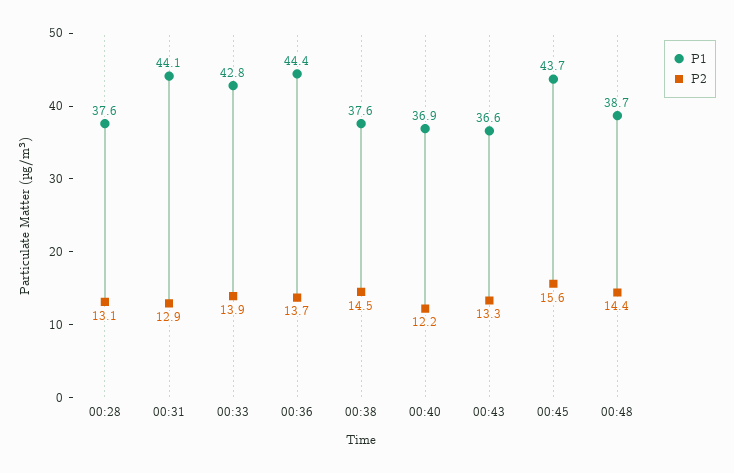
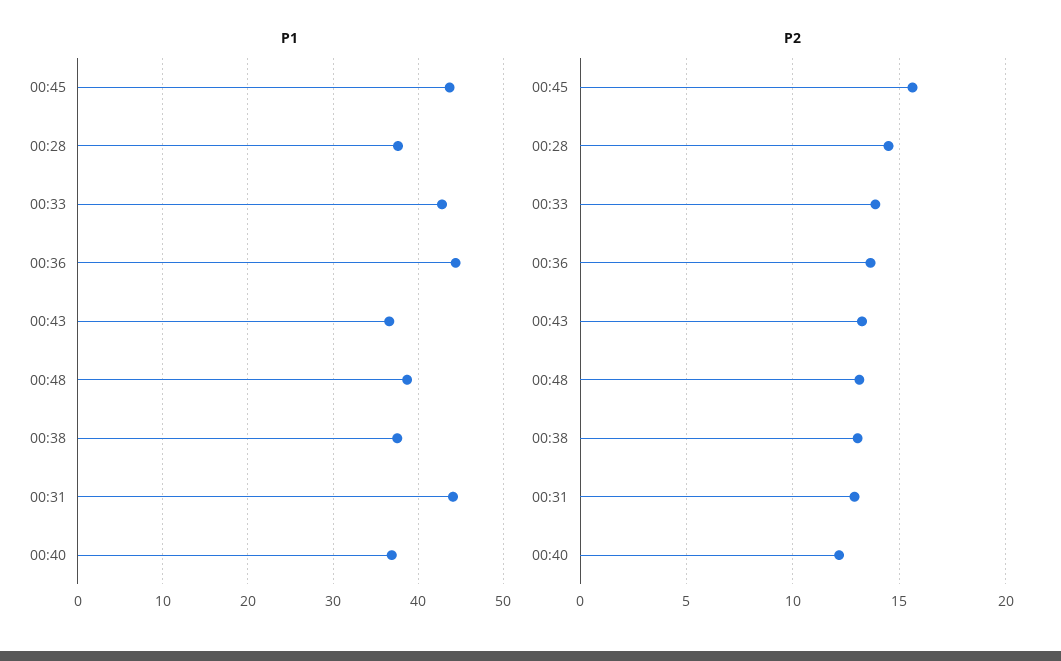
  {
    "P1": {
      "00:28": 37.6,
      "00:31": 44.1,
      "00:33": 42.8,
      "00:36": 44.4,
      "00:38": 37.6,
      "00:40": 36.9,
      "00:43": 36.6,
      "00:45": 43.7,
      "00:48": 38.7
    },
    "P2": {
-     "00:28": 13.1,
+     "00:28": 14.5,
      "00:31": 12.9,
      "00:33": 13.9,
      "00:36": 13.7,
-     "00:38": 14.5,
+     "00:38": 13,
      "00:40": 12.2,
      "00:43": 13.3,
      "00:45": 15.6,
-     "00:48": 14.4
+     "00:48": 13
    }
  }

